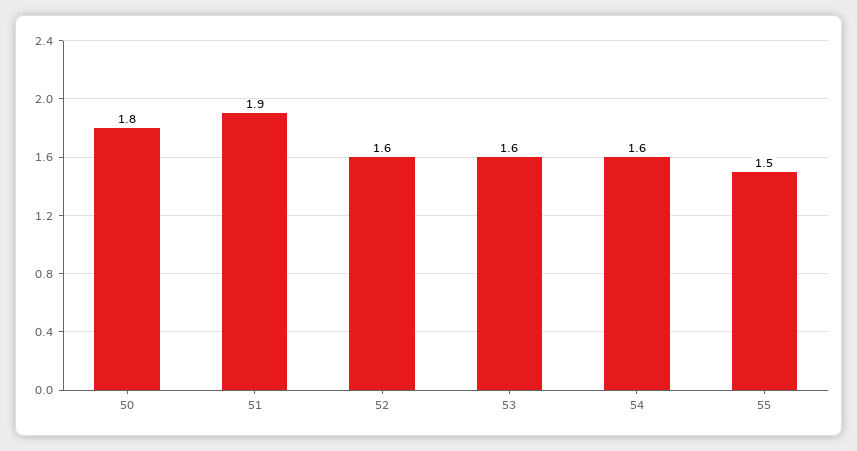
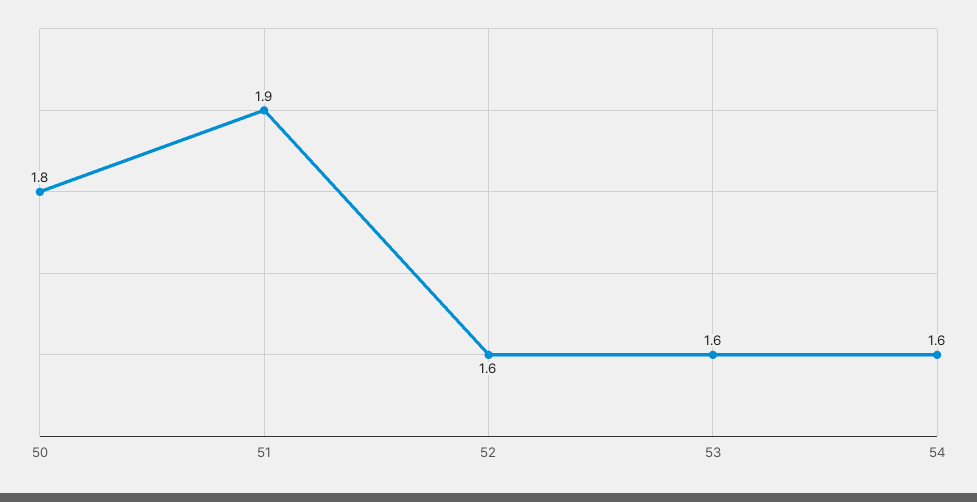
  {
    "50": 1.8,
    "51": 1.9,
    "52": 1.6,
    "53": 1.6,
-   "54": 1.6,
+   "54": 1.6
-   "55": 1.5
  }

